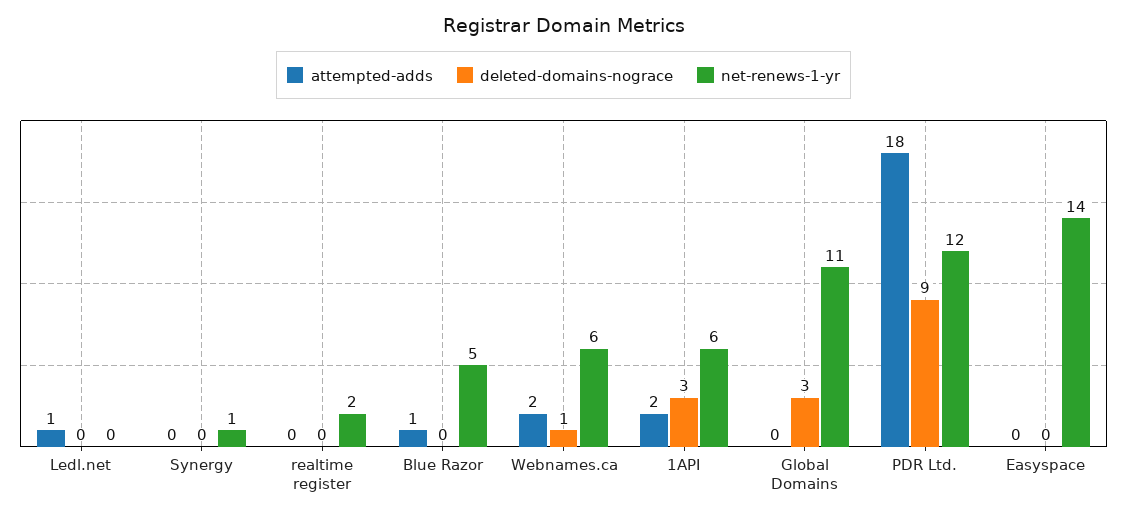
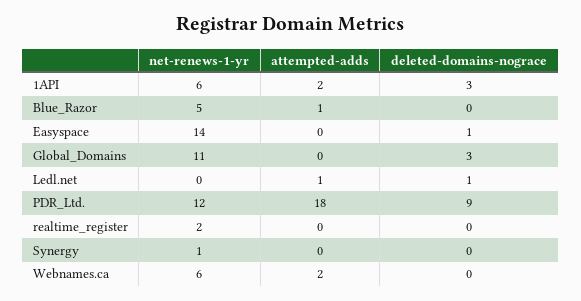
  {
    "attempted-adds": {
      "Ledl.net": 1,
      "Synergy": 0,
      "realtime register": 0,
      "Blue Razor": 1,
      "Webnames.ca": 2,
      "1API": 2,
      "Global Domains": 0,
      "PDR Ltd.": 18,
      "Easyspace": 0
    },
    "deleted-domains-nograce": {
-     "Ledl.net": 0,
+     "Ledl.net": 1,
      "Synergy": 0,
      "realtime register": 0,
      "Blue Razor": 0,
-     "Webnames.ca": 1,
+     "Webnames.ca": 0,
      "1API": 3,
      "Global Domains": 3,
      "PDR Ltd.": 9,
-     "Easyspace": 0
+     "Easyspace": 1
    },
    "net-renews-1-yr": {
      "Ledl.net": 0,
      "Synergy": 1,
      "realtime register": 2,
      "Blue Razor": 5,
      "Webnames.ca": 6,
      "1API": 6,
      "Global Domains": 11,
      "PDR Ltd.": 12,
      "Easyspace": 14
    }
  }

